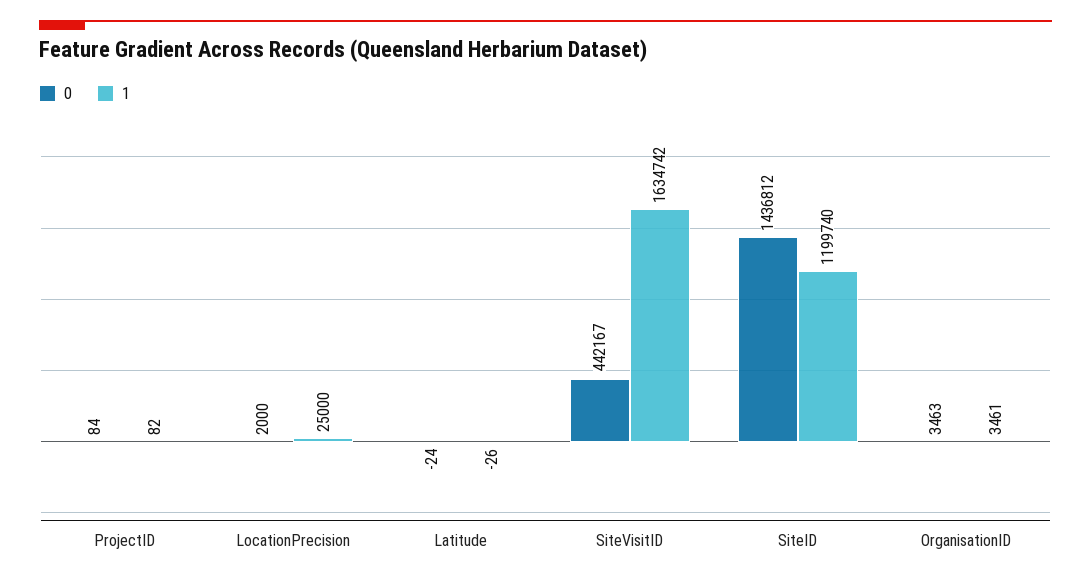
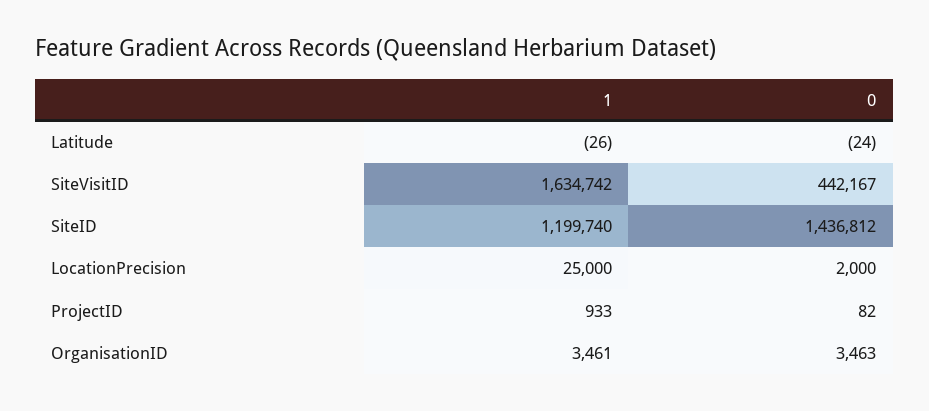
  {
    "0": {
-     "ProjectID": 84,
+     "ProjectID": 82,
      "LocationPrecision": 2000,
      "Latitude": -24,
      "SiteVisitID": 442167,
      "SiteID": 1436812,
      "OrganisationID": 3463
    },
    "1": {
-     "ProjectID": 82,
+     "ProjectID": 933,
      "LocationPrecision": 25000,
      "Latitude": -26,
      "SiteVisitID": 1634742,
      "SiteID": 1199740,
      "OrganisationID": 3461
    }
  }

